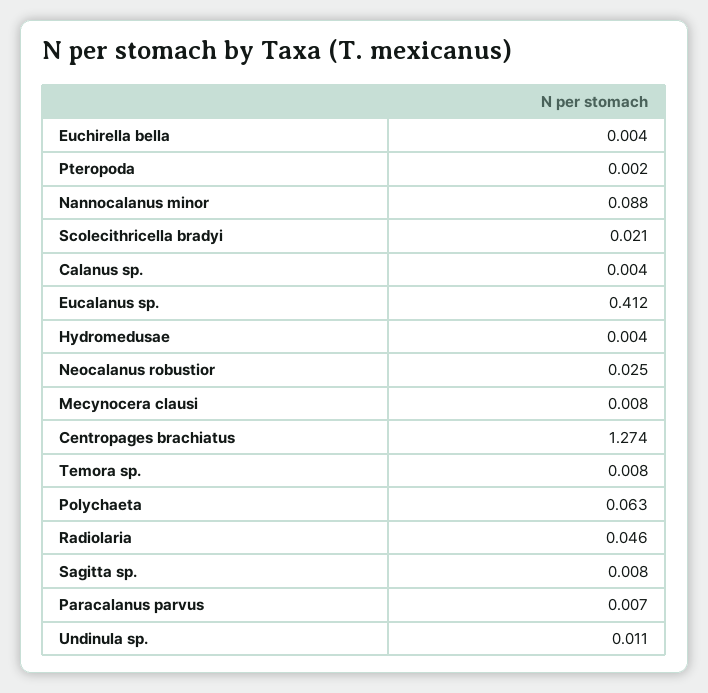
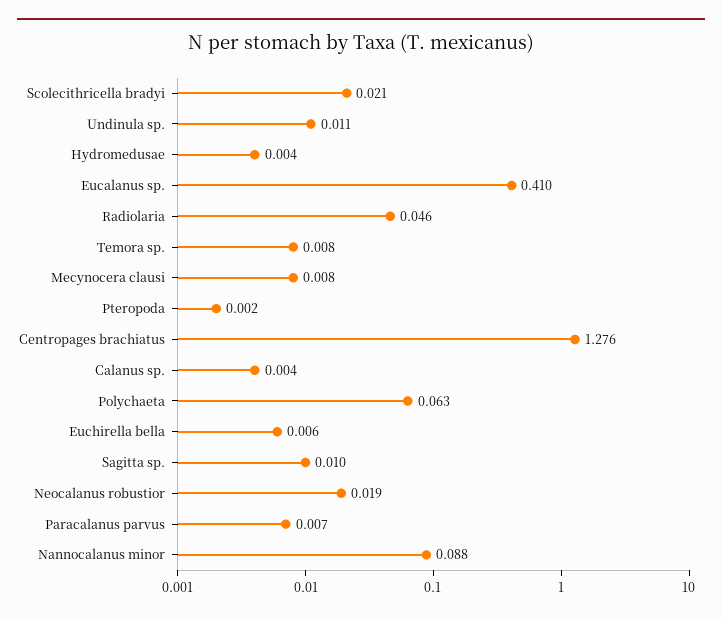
  {
-   "Euchirella bella": 0.004,
+   "Euchirella bella": 0.006,
    "Pteropoda": 0.002,
    "Nannocalanus minor": 0.088,
    "Scolecithricella bradyi": 0.021,
    "Calanus sp.": 0.004,
-   "Eucalanus sp.": 0.412,
+   "Eucalanus sp.": 0.41,
    "Hydromedusae": 0.004,
-   "Neocalanus robustior": 0.025,
+   "Neocalanus robustior": 0.019,
    "Mecynocera clausi": 0.008,
-   "Centropages brachiatus": 1.274,
+   "Centropages brachiatus": 1.276,
    "Temora sp.": 0.008,
    "Polychaeta": 0.063,
    "Radiolaria": 0.046,
-   "Sagitta sp.": 0.008,
+   "Sagitta sp.": 0.01,
    "Paracalanus parvus": 0.007,
    "Undinula sp.": 0.011
  }

